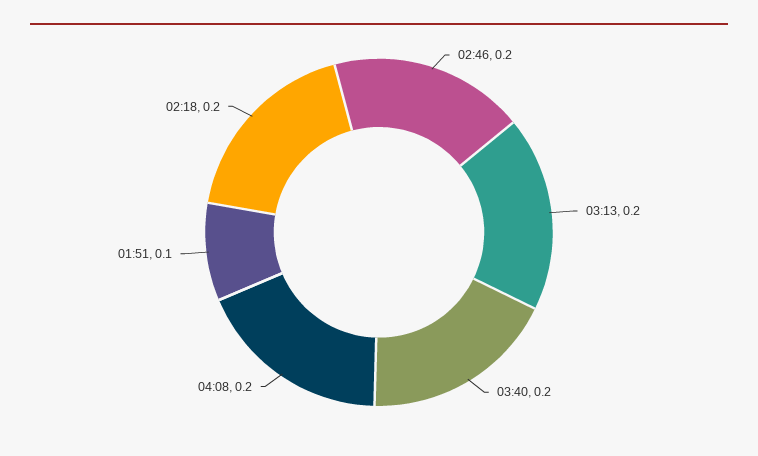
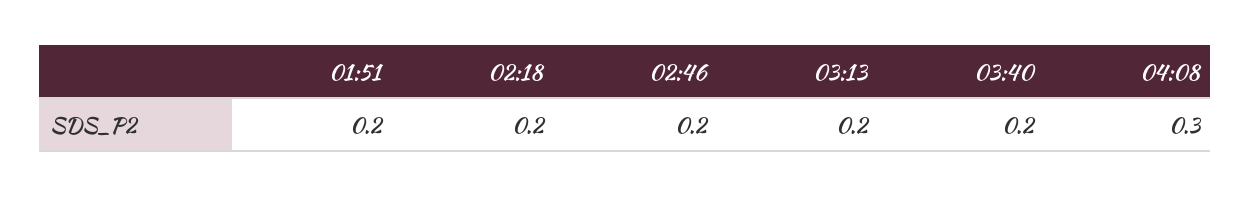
  {
    "02:46": 0.2,
    "03:13": 0.2,
    "03:40": 0.2,
-   "04:08": 0.2,
+   "04:08": 0.3,
-   "01:51": 0.1,
+   "01:51": 0.2,
    "02:18": 0.2
  }

